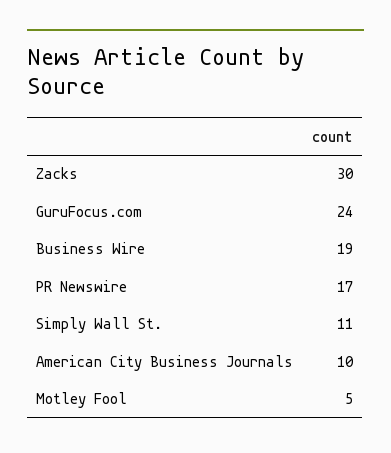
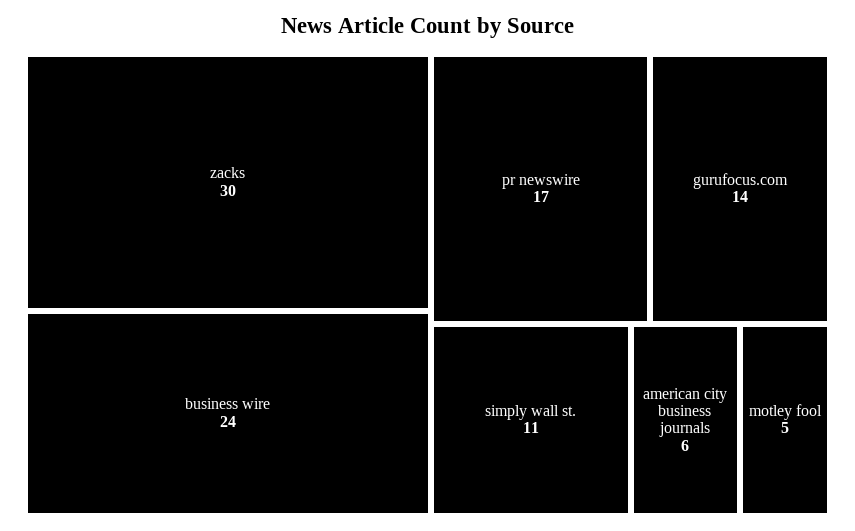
  {
    "Zacks": 30,
-   "GuruFocus.com": 24,
+   "GuruFocus.com": 14,
-   "Business Wire": 19,
+   "Business Wire": 24,
    "PR Newswire": 17,
    "Simply Wall St.": 11,
-   "American City Business Journals": 10,
+   "American City Business Journals": 6,
    "Motley Fool": 5
  }

